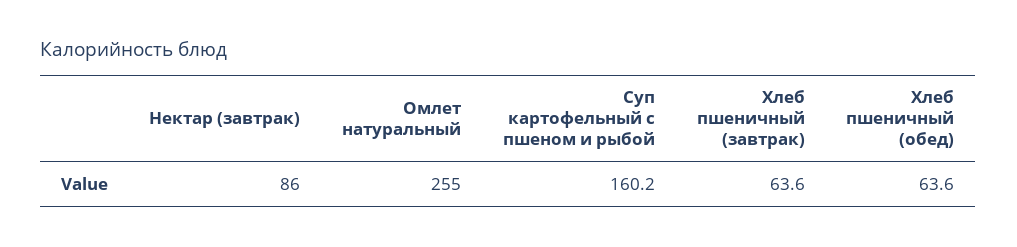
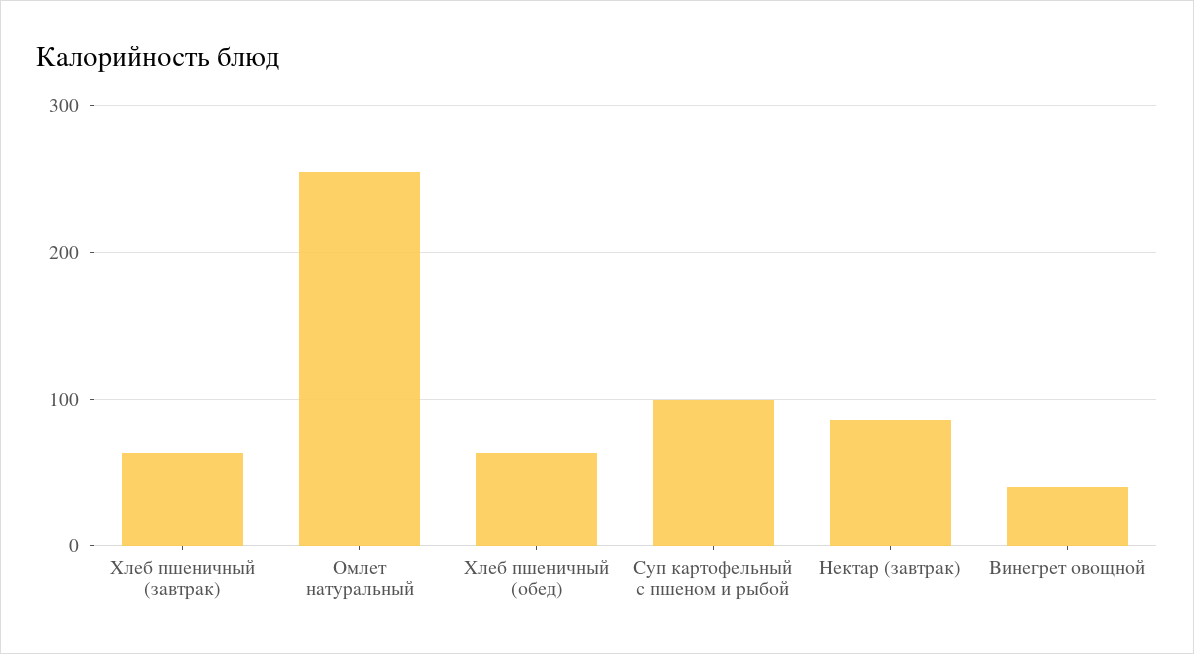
  {
    "Нектар (завтрак)": 86,
    "Омлет натуральный": 255,
-   "Суп картофельный с пшеном и рыбой": 160.2,
+   "Суп картофельный с пшеном и рыбой": 100,
    "Хлеб пшеничный (завтрак)": 63.6,
-   "Хлеб пшеничный (обед)": 63.6
+   "Хлеб пшеничный (обед)": 63.6,
+   "Винегрет овощной": 40
  }

